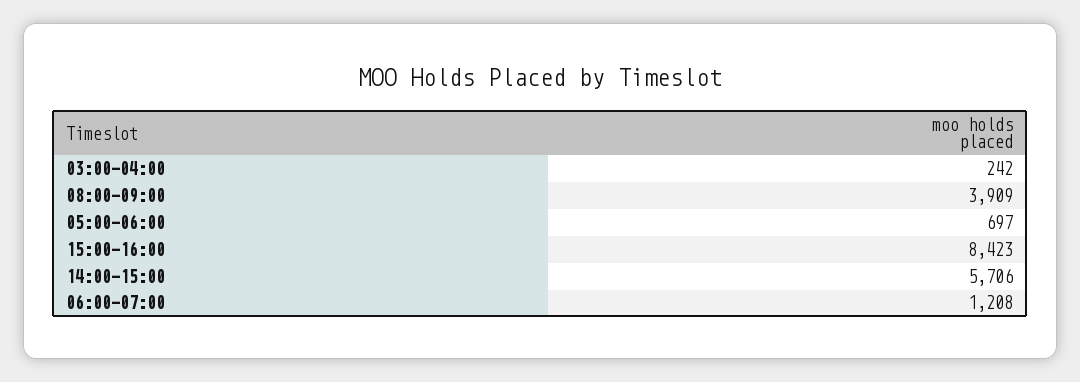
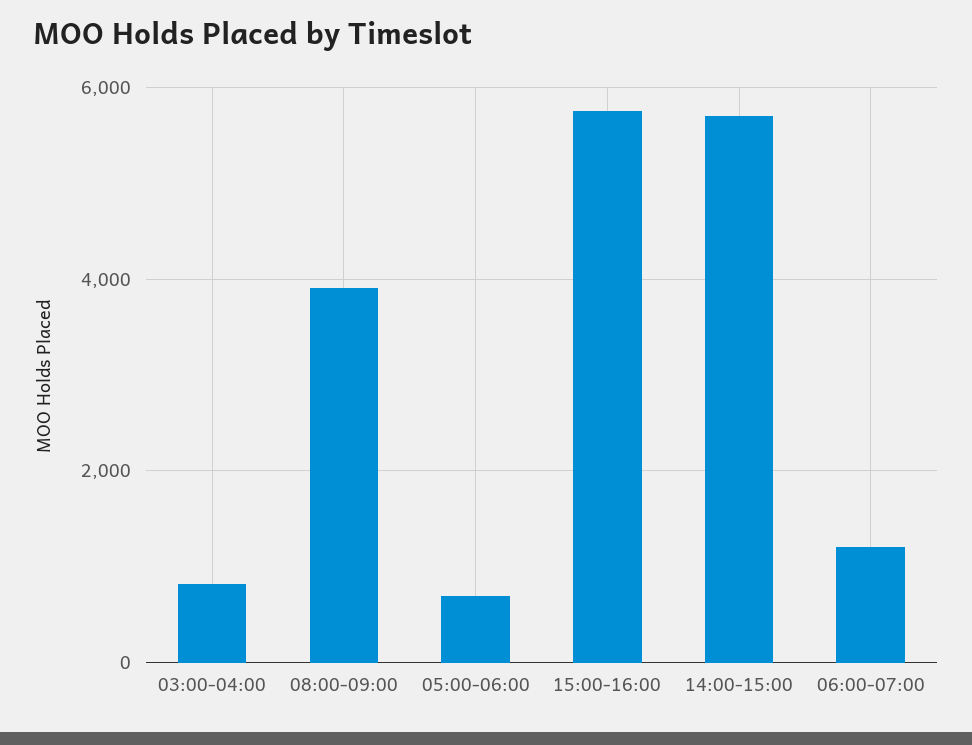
  {
-   "03:00-04:00": 242,
+   "03:00-04:00": 800,
    "08:00-09:00": 3909,
    "05:00-06:00": 697,
-   "15:00-16:00": 8423,
+   "15:00-16:00": 5800,
    "14:00-15:00": 5706,
    "06:00-07:00": 1208
  }

